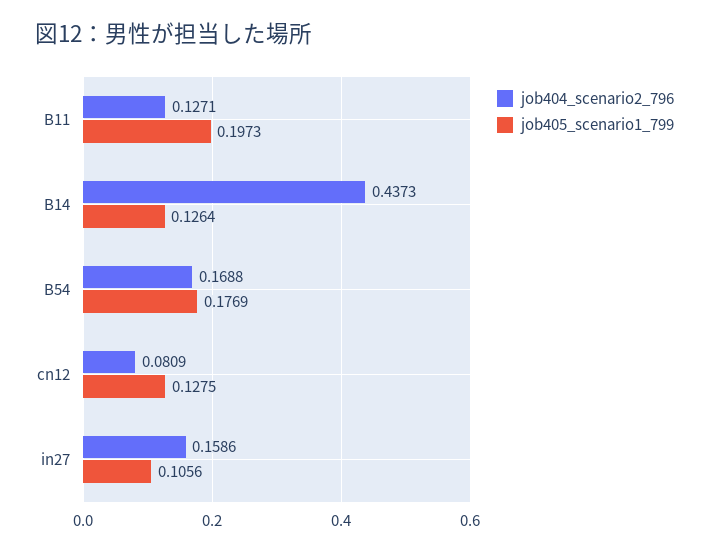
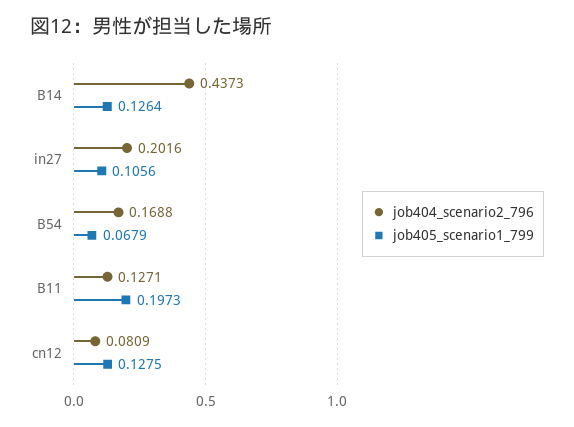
  {
    "job404_scenario2_796": {
      "B11": 0.1271,
      "B14": 0.4373,
      "B54": 0.1688,
      "cn12": 0.0809,
-     "in27": 0.1586
+     "in27": 0.2016
    },
    "job405_scenario1_799": {
      "B11": 0.1973,
      "B14": 0.1264,
-     "B54": 0.1769,
+     "B54": 0.0679,
      "cn12": 0.1275,
      "in27": 0.1056
    }
  }

